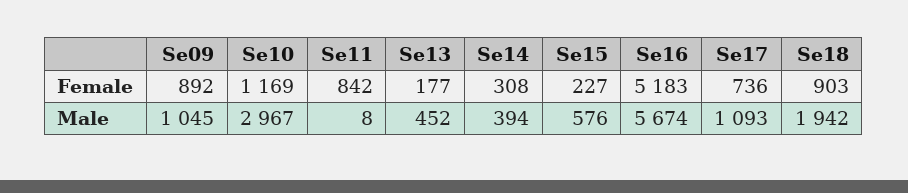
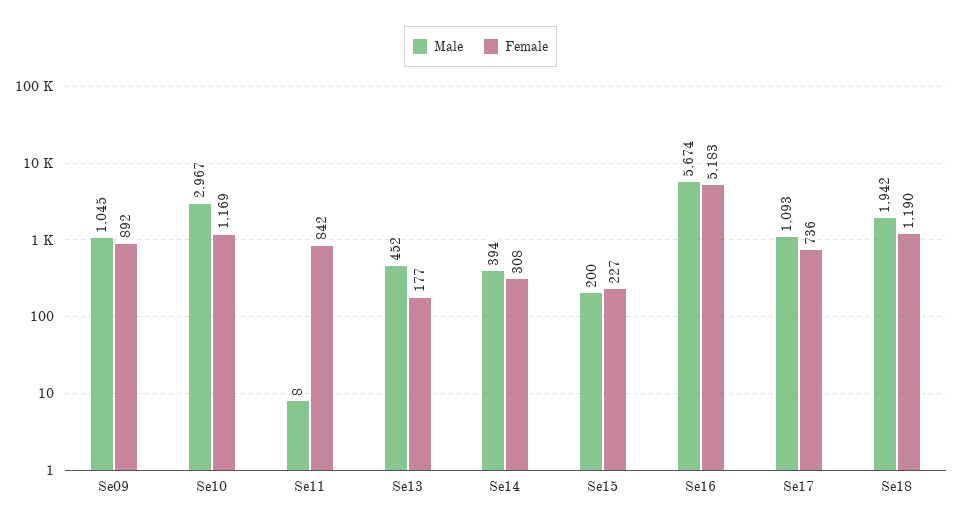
  {
    "Female": {
      "Se09": 892,
      "Se10": 1169,
      "Se11": 842,
      "Se13": 177,
      "Se14": 308,
      "Se15": 227,
      "Se16": 5183,
      "Se17": 736,
-     "Se18": 903
+     "Se18": 1190
    },
    "Male": {
      "Se09": 1045,
      "Se10": 2967,
      "Se11": 8,
      "Se13": 452,
      "Se14": 394,
-     "Se15": 576,
+     "Se15": 200,
      "Se16": 5674,
      "Se17": 1093,
      "Se18": 1942
    }
  }

